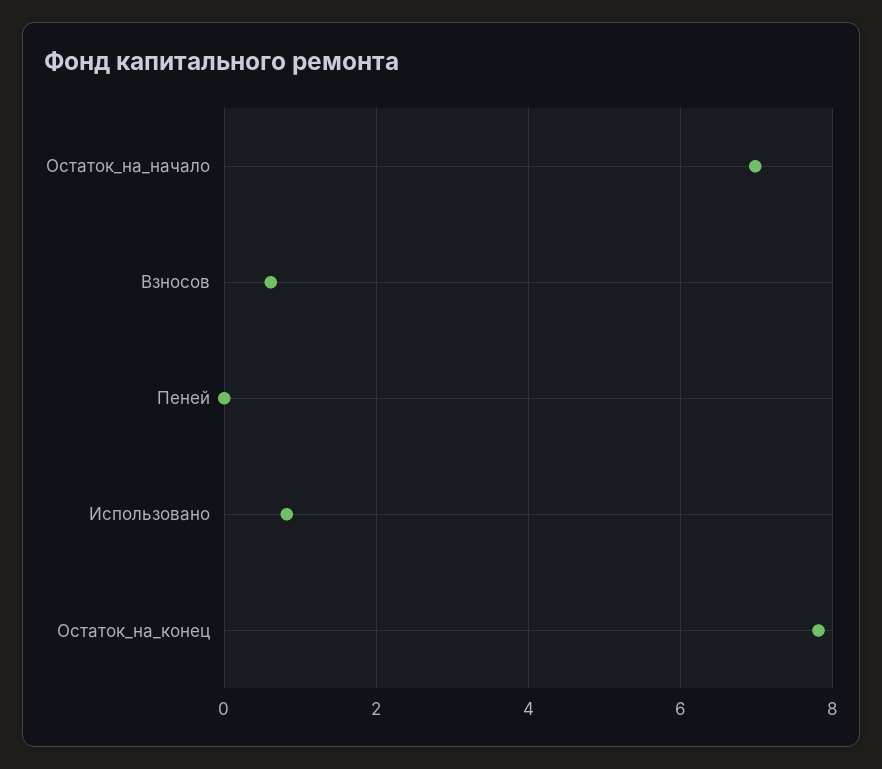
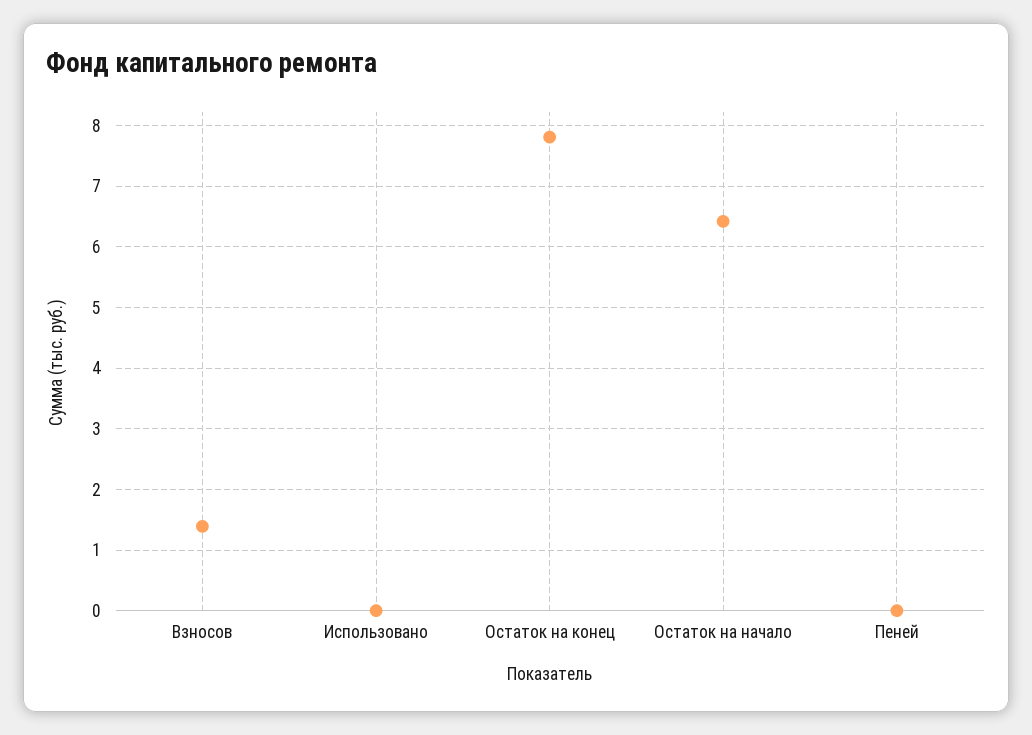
  {
-   "Остаток_на_начало": 7,
+   "Остаток_на_начало": 6.4,
-   "Взносов": 0.6,
+   "Взносов": 1.4,
    "Пеней": 0,
-   "Использовано": 0.8,
+   "Использовано": 0,
    "Остаток_на_конец": 7.8
  }

